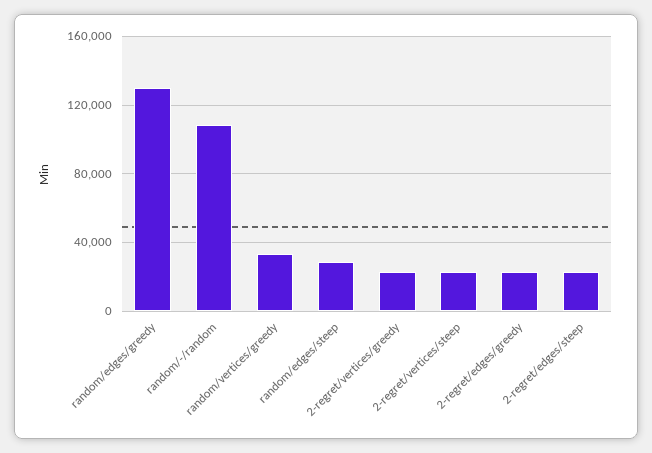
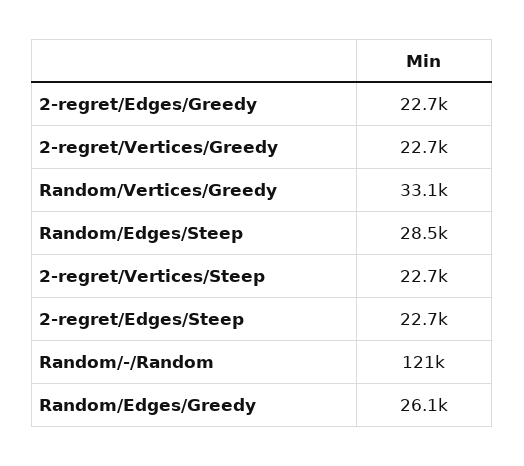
  {
-   "random/edges/greedy": 130000,
+   "random/edges/greedy": 26100,
-   "random/-/random": 110000,
+   "random/-/random": 121000,
    "random/vertices/greedy": 33100,
    "random/edges/steep": 28500,
    "2-regret/vertices/greedy": 22700,
    "2-regret/vertices/steep": 22700,
    "2-regret/edges/greedy": 22700,
    "2-regret/edges/steep": 22700
  }

